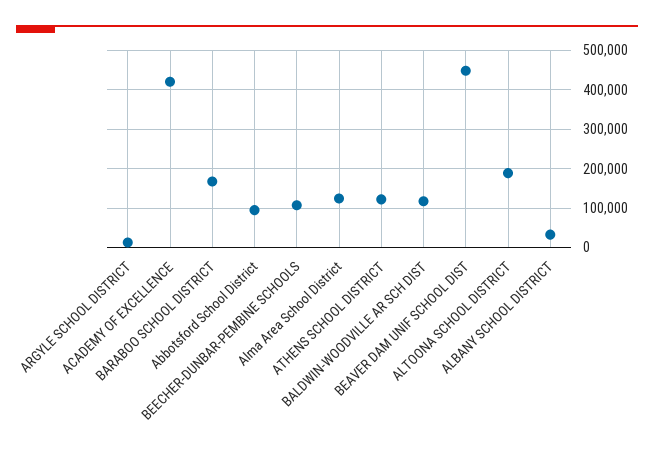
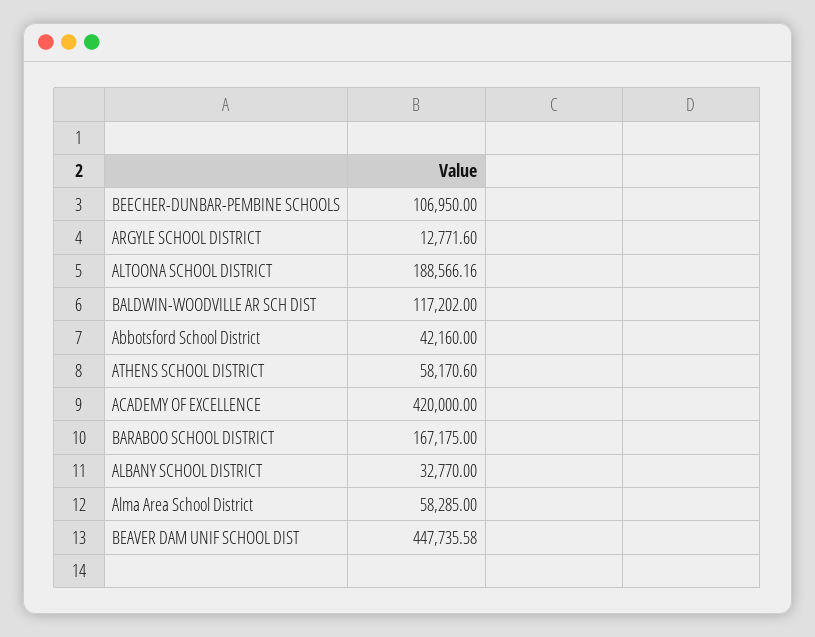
  {
    "ARGYLE SCHOOL DISTRICT": 12771.6,
    "ACADEMY OF EXCELLENCE": 420000,
    "BARABOO SCHOOL DISTRICT": 167175,
-   "Abbotsford School District": 100000,
+   "Abbotsford School District": 42160,
    "BEECHER-DUNBAR-PEMBINE SCHOOLS": 106950,
-   "Alma Area School District": 120000,
+   "Alma Area School District": 58285,
-   "ATHENS SCHOOL DISTRICT": 120000,
+   "ATHENS SCHOOL DISTRICT": 58170.6,
    "BALDWIN-WOODVILLE AR SCH DIST": 117202,
    "BEAVER DAM UNIF SCHOOL DIST": 447735.58,
    "ALTOONA SCHOOL DISTRICT": 188566.16,
    "ALBANY SCHOOL DISTRICT": 32770
  }

